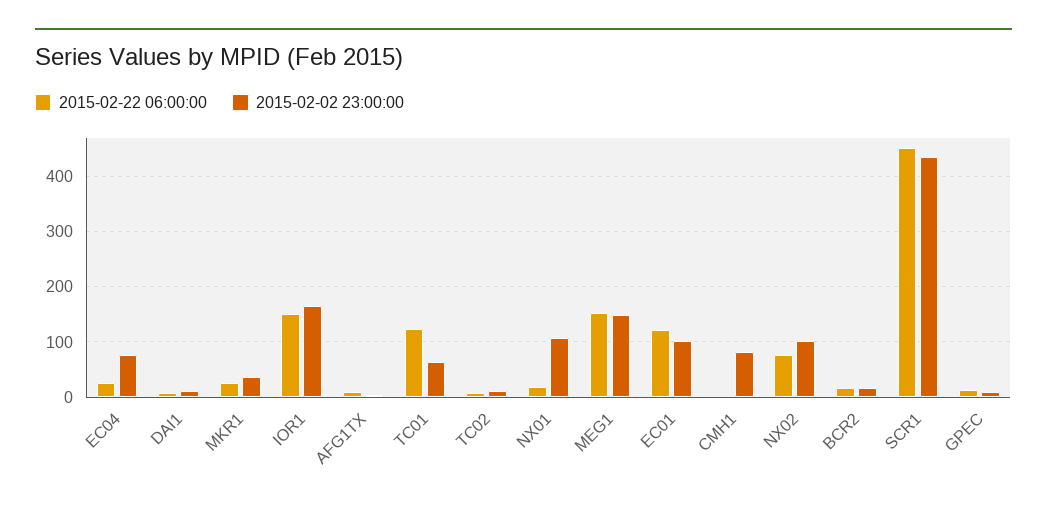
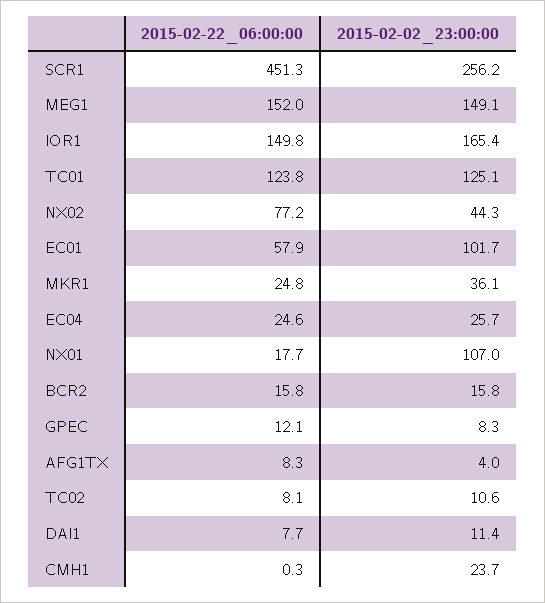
  {
    "2015-02-22 06:00:00": {
      "EC04": 24.6,
      "DAI1": 7.7,
      "MKR1": 24.8,
      "IOR1": 149.8,
      "AFG1TX": 8.3,
      "TC01": 123.8,
      "TC02": 8.1,
      "NX01": 17.7,
      "MEG1": 152,
-     "EC01": 120,
+     "EC01": 57.9,
      "CMH1": 0.3,
      "NX02": 77.2,
      "BCR2": 15.8,
      "SCR1": 451.3,
      "GPEC": 12.1
    },
    "2015-02-02 23:00:00": {
-     "EC04": 80,
+     "EC04": 25.7,
      "DAI1": 11.4,
      "MKR1": 36.1,
      "IOR1": 165.4,
      "AFG1TX": 4,
-     "TC01": 60,
+     "TC01": 125.1,
      "TC02": 10.6,
      "NX01": 107,
      "MEG1": 149.1,
      "EC01": 101.7,
-     "CMH1": 80,
+     "CMH1": 23.7,
-     "NX02": 100,
+     "NX02": 44.3,
      "BCR2": 15.8,
-     "SCR1": 440,
+     "SCR1": 256.2,
      "GPEC": 8.3
    }
  }

